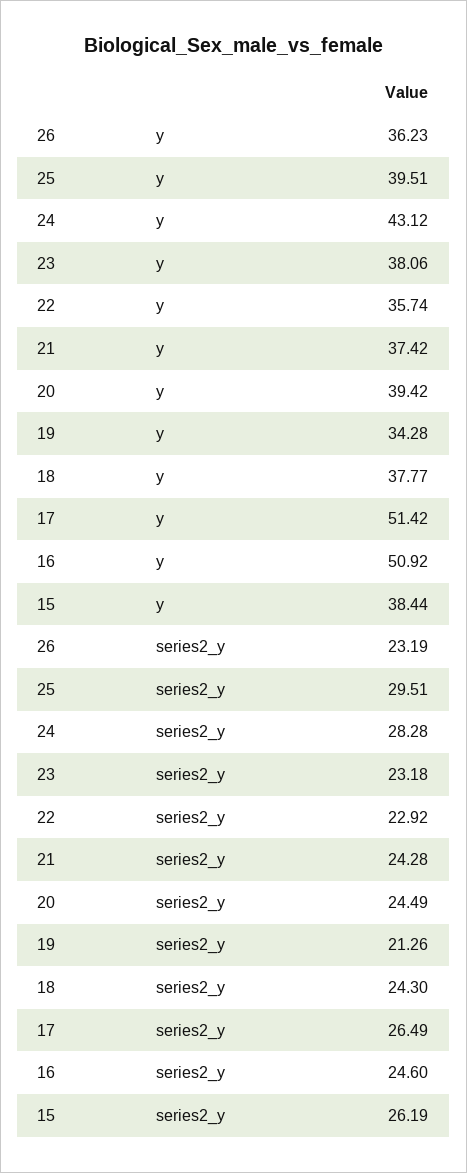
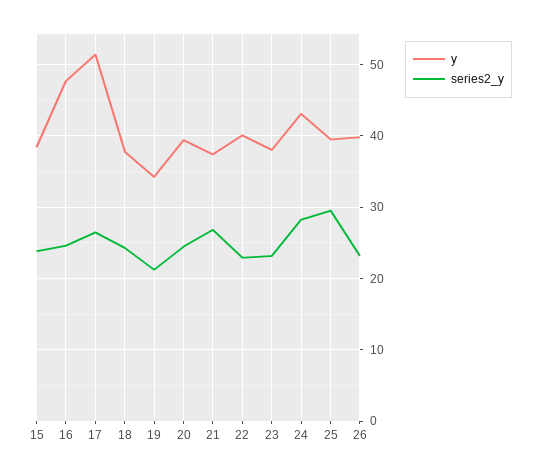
  {
    "y": {
-     "26": 36.23,
+     "26": 40,
      "25": 39.51,
      "24": 43.12,
      "23": 38.06,
-     "22": 35.74,
+     "22": 40,
      "21": 37.42,
      "20": 39.42,
      "19": 34.28,
      "18": 37.77,
      "17": 51.42,
-     "16": 50.92,
+     "16": 48,
      "15": 38.44
    },
    "series2_y": {
      "26": 23.19,
      "25": 29.51,
      "24": 28.28,
      "23": 23.18,
      "22": 22.92,
-     "21": 24.28,
+     "21": 27,
      "20": 24.49,
      "19": 21.26,
      "18": 24.3,
      "17": 26.49,
      "16": 24.6,
-     "15": 26.19
+     "15": 24
    }
  }

